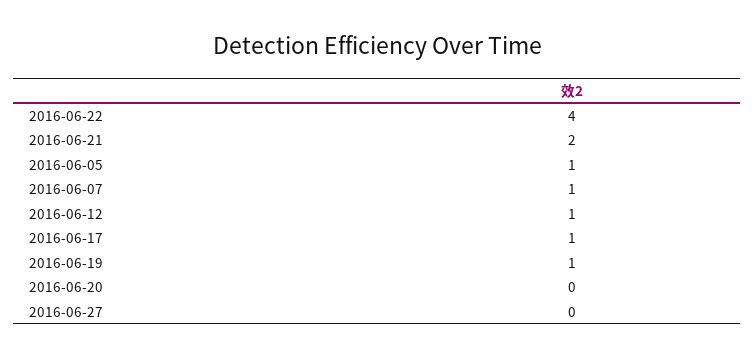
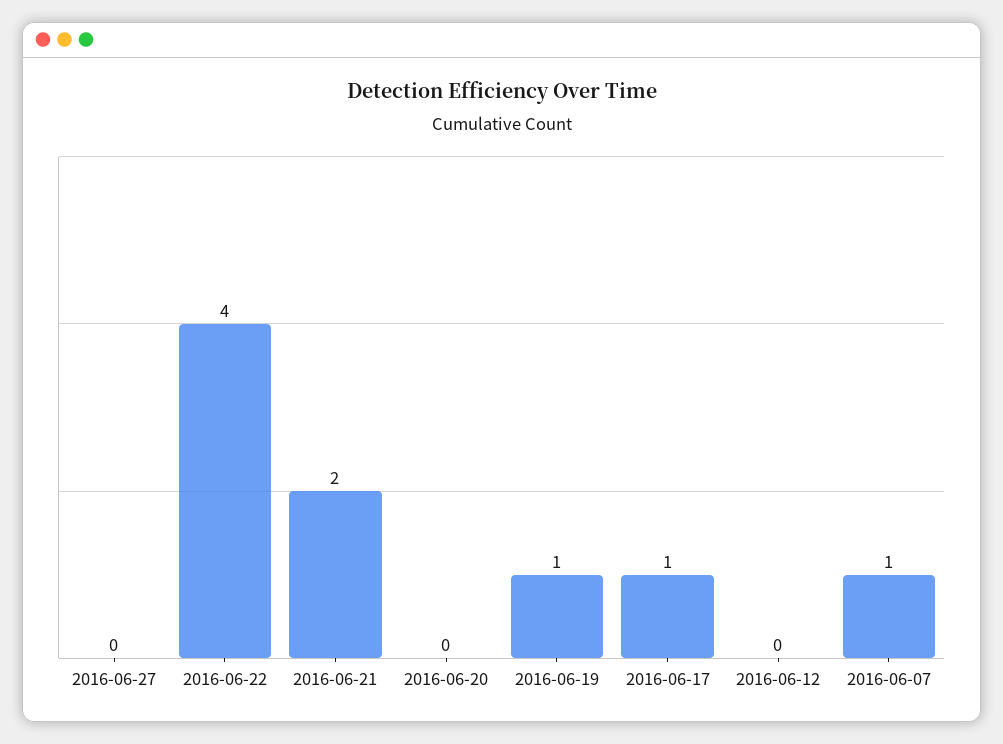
  {
    "2016-06-22": 4,
    "2016-06-21": 2,
-   "2016-06-05": 1,
    "2016-06-07": 1,
-   "2016-06-12": 1,
+   "2016-06-12": 0,
    "2016-06-17": 1,
    "2016-06-19": 1,
    "2016-06-20": 0,
    "2016-06-27": 0
  }

